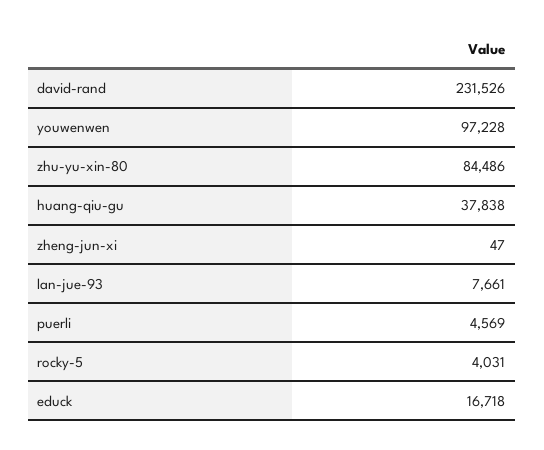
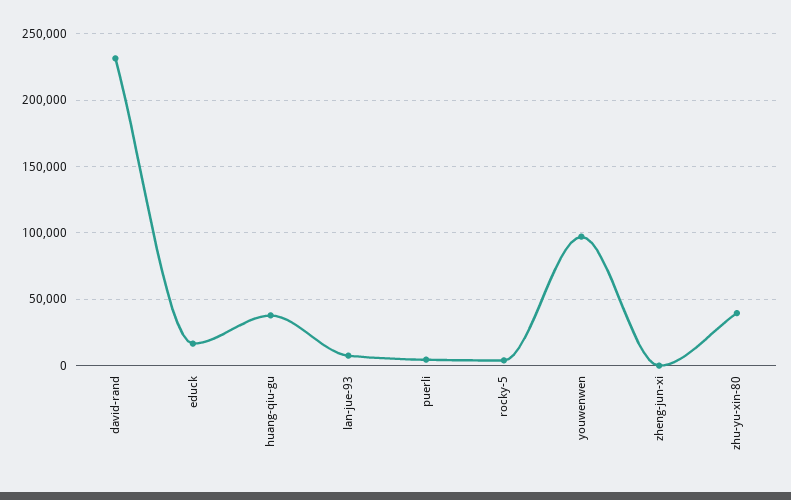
  {
    "david-rand": 231526,
    "youwenwen": 97228,
-   "zhu-yu-xin-80": 84486,
+   "zhu-yu-xin-80": 40000,
    "huang-qiu-gu": 37838,
    "zheng-jun-xi": 47,
    "lan-jue-93": 7661,
    "puerli": 4569,
    "rocky-5": 4031,
    "educk": 16718
  }

